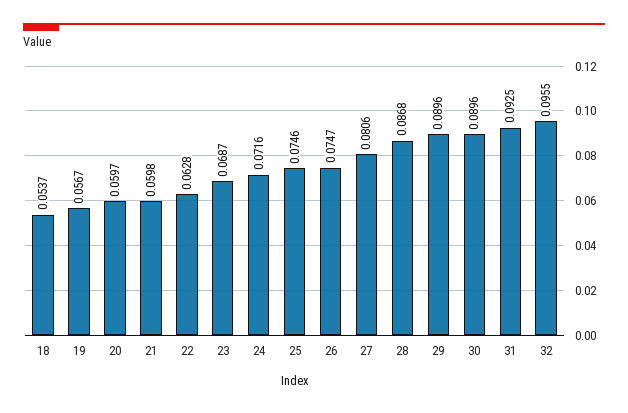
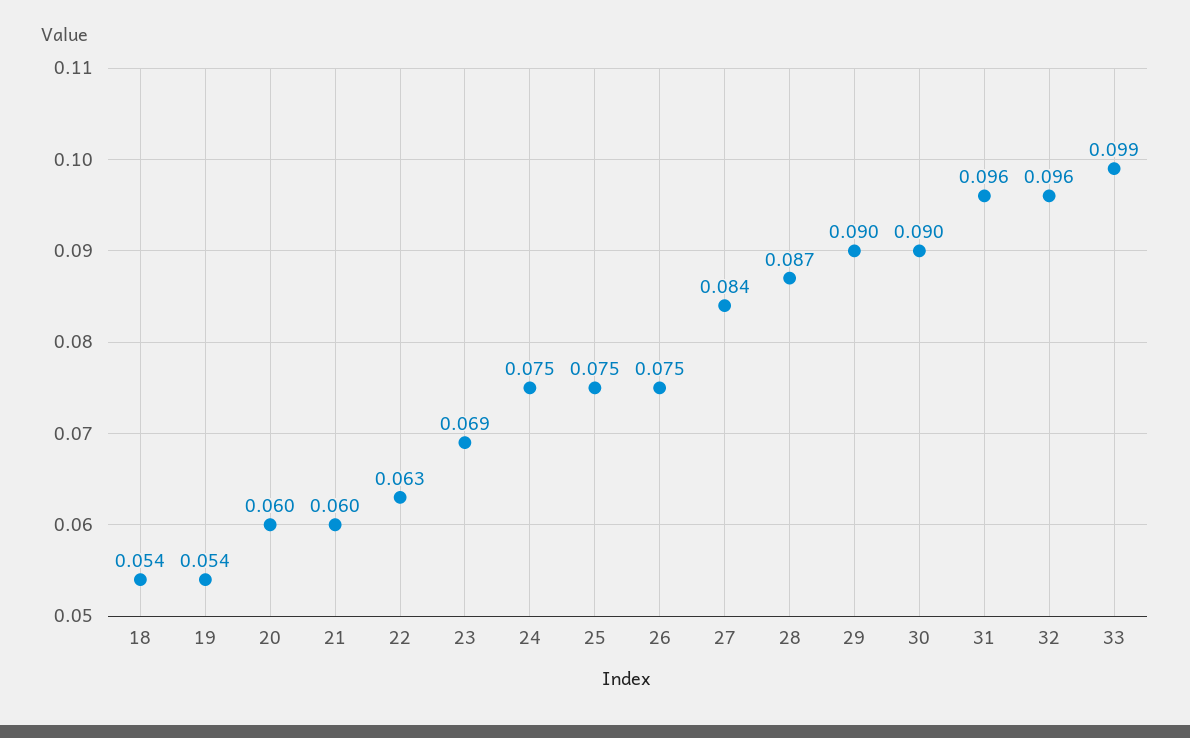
  {
    "18": 0.0537,
-   "19": 0.0567,
+   "19": 0.054,
    "20": 0.0597,
    "21": 0.0598,
    "22": 0.0628,
    "23": 0.0687,
-   "24": 0.0716,
+   "24": 0.075,
    "25": 0.0746,
    "26": 0.0747,
-   "27": 0.0806,
+   "27": 0.084,
    "28": 0.0868,
    "29": 0.0896,
    "30": 0.0896,
-   "31": 0.0925,
+   "31": 0.096,
-   "32": 0.0955
+   "32": 0.0955,
+   "33": 0.099
  }

